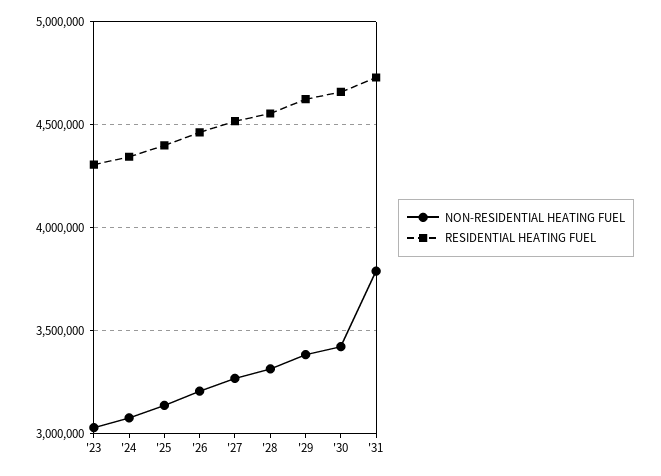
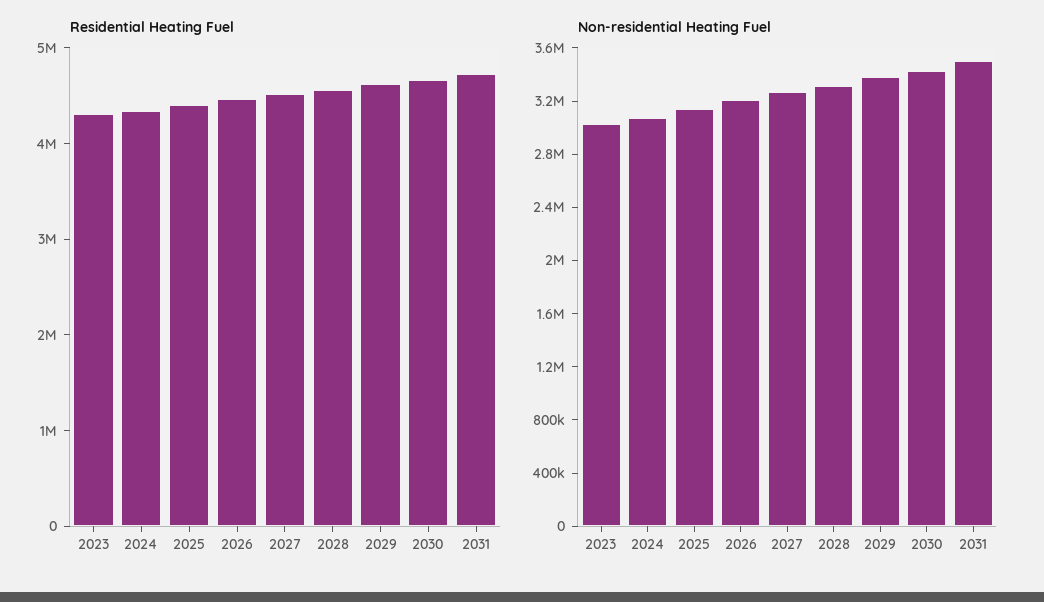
  {
    "NON-RESIDENTIAL HEATING FUEL": {
      "'23": 3050000,
      "'24": 3100000,
      "'25": 3150000,
      "'26": 3200000,
      "'27": 3250000,
      "'28": 3300000,
      "'29": 3400000,
      "'30": 3400000,
-     "'31": 3800000
+     "'31": 3500000
    },
    "RESIDENTIAL HEATING FUEL": {
      "'23": 4300000,
      "'24": 4350000,
      "'25": 4400000,
      "'26": 4450000,
      "'27": 4500000,
      "'28": 4550000,
      "'29": 4600000,
      "'30": 4650000,
      "'31": 4750000
    }
  }

